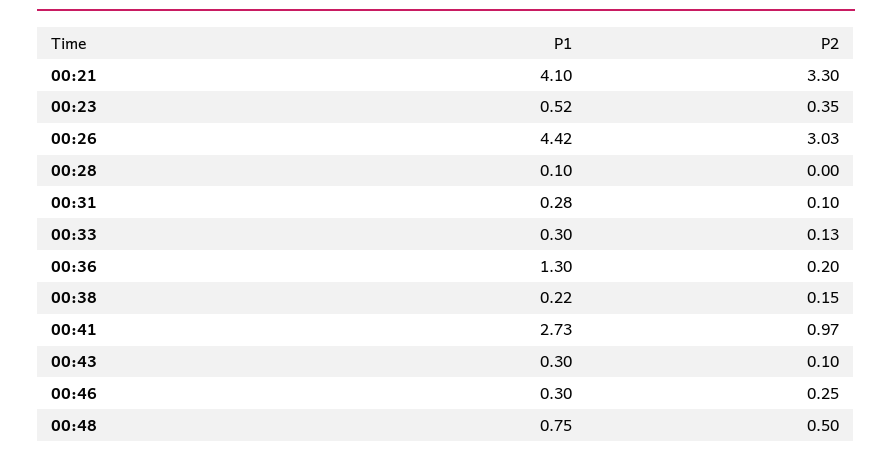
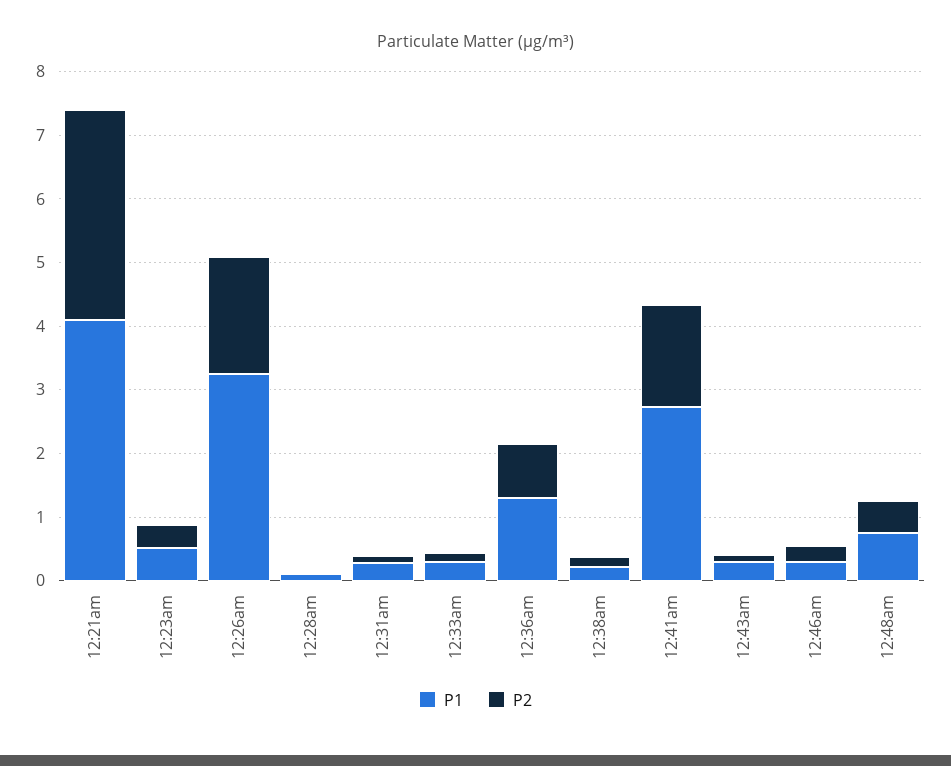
  {
    "P1": {
      "00:21": 4.1,
      "00:23": 0.52,
-     "00:26": 4.42,
+     "00:26": 3.2,
      "00:28": 0.1,
      "00:31": 0.28,
      "00:33": 0.3,
      "00:36": 1.3,
      "00:38": 0.22,
      "00:41": 2.73,
      "00:43": 0.3,
      "00:46": 0.3,
      "00:48": 0.75
    },
    "P2": {
      "00:21": 3.3,
      "00:23": 0.35,
-     "00:26": 3.03,
+     "00:26": 1.8,
      "00:28": 0,
      "00:31": 0.1,
      "00:33": 0.13,
-     "00:36": 0.2,
+     "00:36": 0.8,
      "00:38": 0.15,
-     "00:41": 0.97,
+     "00:41": 1.6,
      "00:43": 0.1,
      "00:46": 0.25,
      "00:48": 0.5
    }
  }

